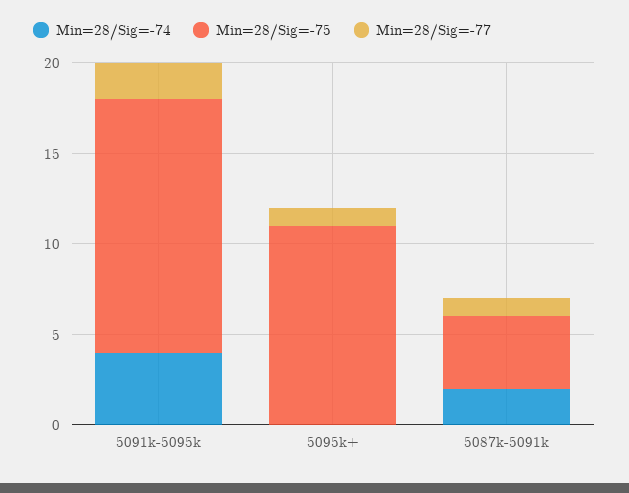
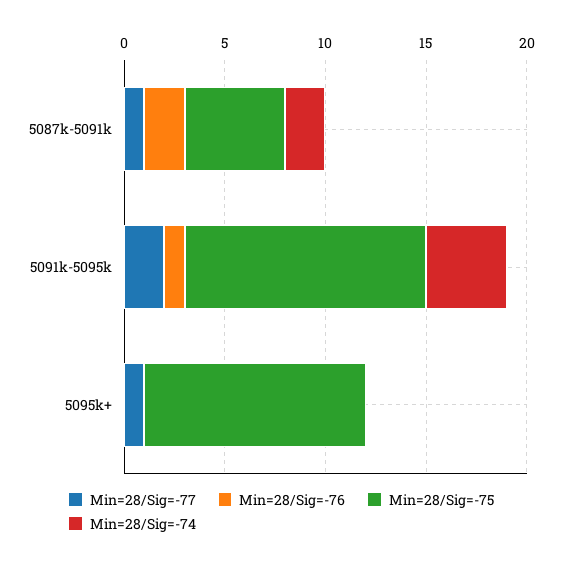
  {
    "Min=28/Sig=-74": {
      "5091k-5095k": 4,
      "5095k+": 0,
      "5087k-5091k": 2
    },
    "Min=28/Sig=-75": {
-     "5091k-5095k": 14,
+     "5091k-5095k": 12,
      "5095k+": 11,
-     "5087k-5091k": 4
+     "5087k-5091k": 5
    },
    "Min=28/Sig=-77": {
      "5091k-5095k": 2,
      "5095k+": 1,
      "5087k-5091k": 1
-   }
+   },
+   "Min=28/Sig=-76": {
+     "5087k-5091k": 2,
+     "5091k-5095k": 1,
+     "5095k+": 0
+   }
  }

